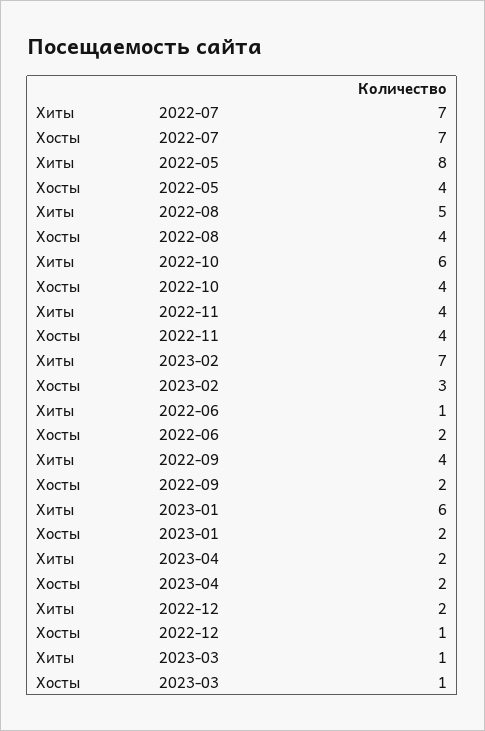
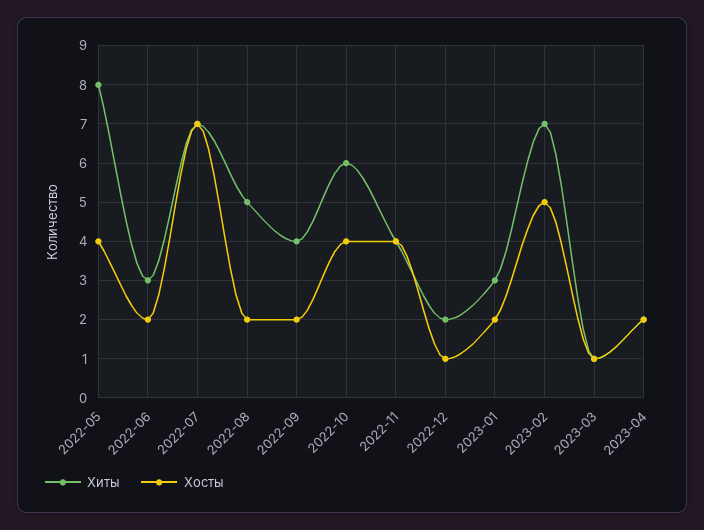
  {
    "Хиты": {
      "2022-07": 7,
      "2022-05": 8,
      "2022-08": 5,
      "2022-10": 6,
      "2022-11": 4,
      "2023-02": 7,
-     "2022-06": 1,
+     "2022-06": 3,
      "2022-09": 4,
-     "2023-01": 6,
+     "2023-01": 3,
      "2023-04": 2,
      "2022-12": 2,
      "2023-03": 1
    },
    "Хосты": {
      "2022-07": 7,
      "2022-05": 4,
-     "2022-08": 4,
+     "2022-08": 2,
      "2022-10": 4,
      "2022-11": 4,
-     "2023-02": 3,
+     "2023-02": 5,
      "2022-06": 2,
      "2022-09": 2,
      "2023-01": 2,
      "2023-04": 2,
      "2022-12": 1,
      "2023-03": 1
    }
  }

